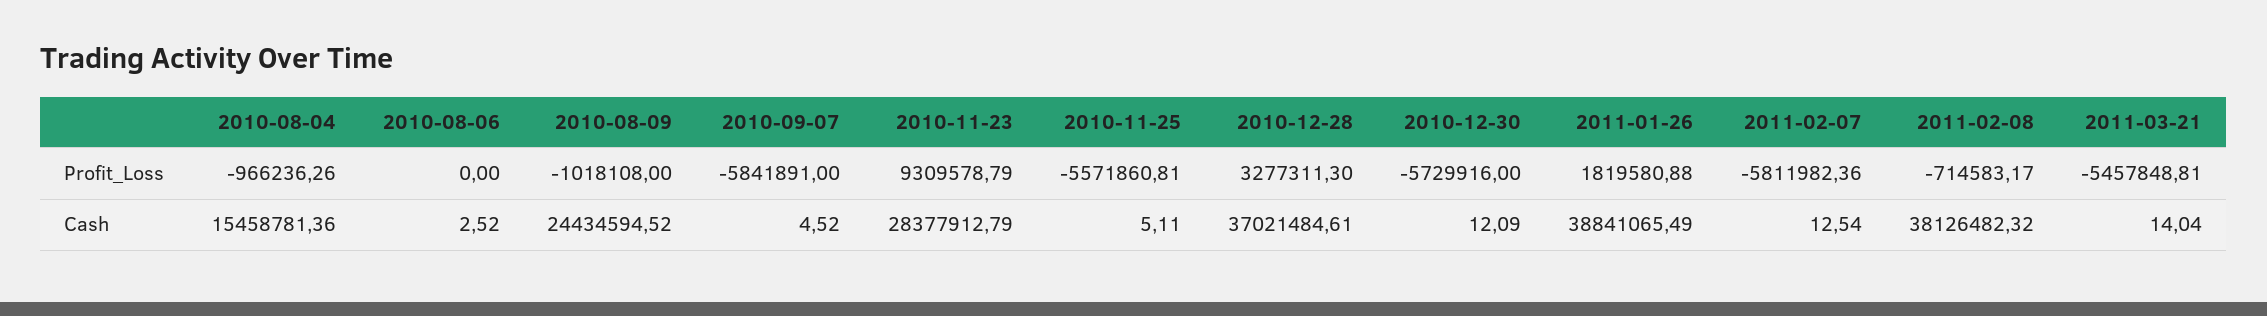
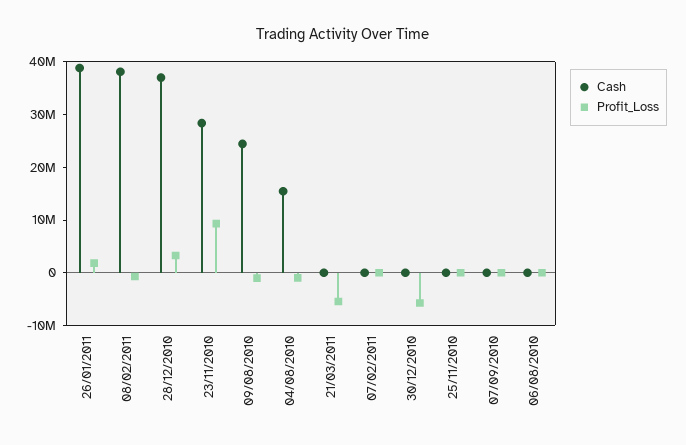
  {
    "Profit_Loss": {
      "2010-08-04": -966236.26,
      "2010-08-06": 0,
      "2010-08-09": -1018108,
-     "2010-09-07": -5841891,
+     "2010-09-07": 0,
      "2010-11-23": 9309578.79,
-     "2010-11-25": -5571860.81,
+     "2010-11-25": 0,
      "2010-12-28": 3277311.3,
      "2010-12-30": -5729916,
      "2011-01-26": 1819580.88,
-     "2011-02-07": -5811982.36,
+     "2011-02-07": 0,
      "2011-02-08": -714583.17,
      "2011-03-21": -5457848.81
    },
    "Cash": {
      "2010-08-04": 15458781.36,
      "2010-08-06": 2.52,
      "2010-08-09": 24434594.52,
      "2010-09-07": 4.52,
      "2010-11-23": 28377912.79,
      "2010-11-25": 5.11,
      "2010-12-28": 37021484.61,
      "2010-12-30": 12.09,
      "2011-01-26": 38841065.49,
      "2011-02-07": 12.54,
      "2011-02-08": 38126482.32,
      "2011-03-21": 14.04
    }
  }

